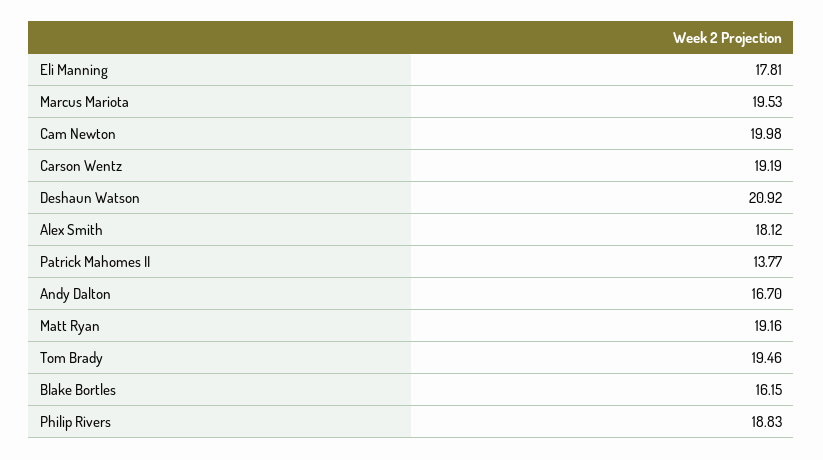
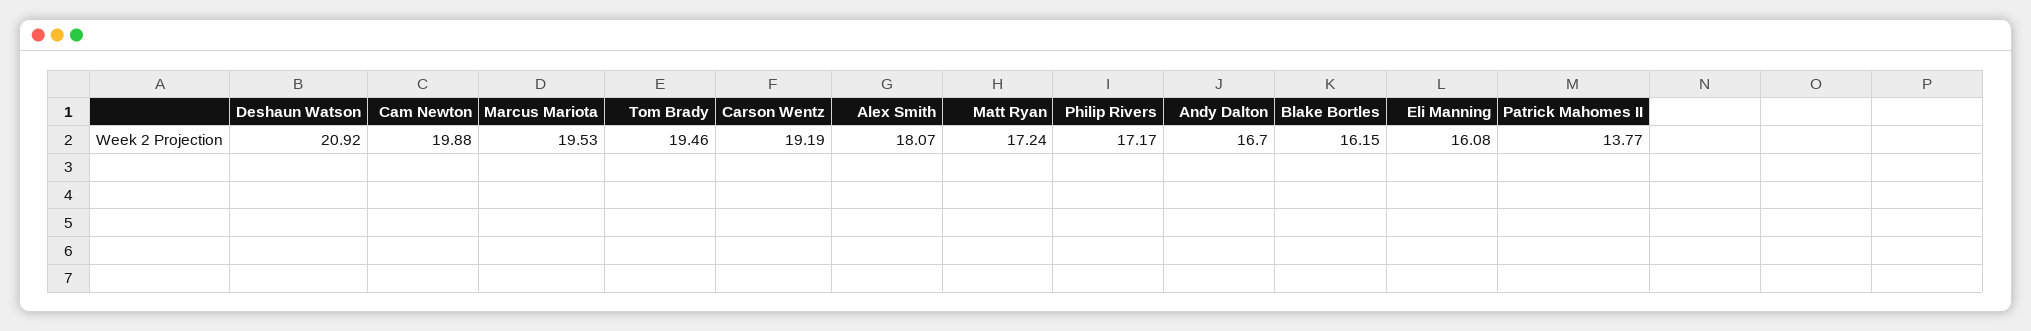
  {
-   "Eli Manning": 17.81,
+   "Eli Manning": 16.08,
    "Marcus Mariota": 19.53,
-   "Cam Newton": 19.98,
+   "Cam Newton": 19.88,
    "Carson Wentz": 19.19,
    "Deshaun Watson": 20.92,
-   "Alex Smith": 18.12,
+   "Alex Smith": 18.07,
    "Patrick Mahomes II": 13.77,
    "Andy Dalton": 16.7,
-   "Matt Ryan": 19.16,
+   "Matt Ryan": 17.24,
    "Tom Brady": 19.46,
    "Blake Bortles": 16.15,
-   "Philip Rivers": 18.83
+   "Philip Rivers": 17.17
  }

